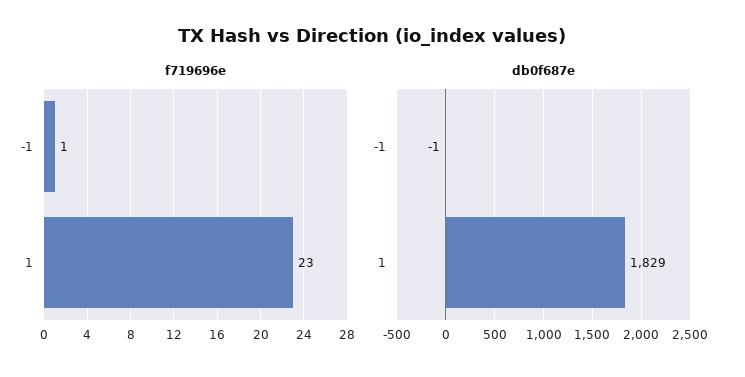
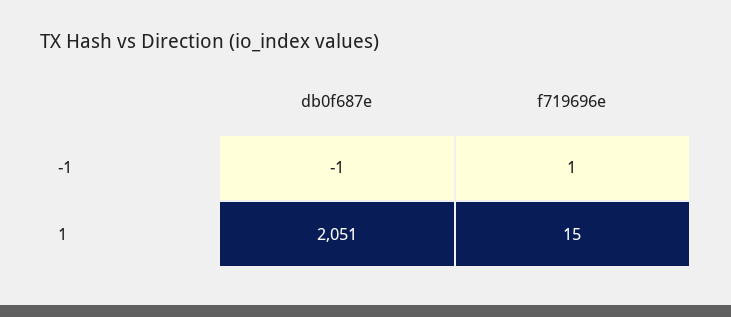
  {
    "f719696e": {
      "-1": 1,
-     "1": 23
+     "1": 15
    },
    "db0f687e": {
      "-1": -1,
-     "1": 1829
+     "1": 2051
    }
  }

